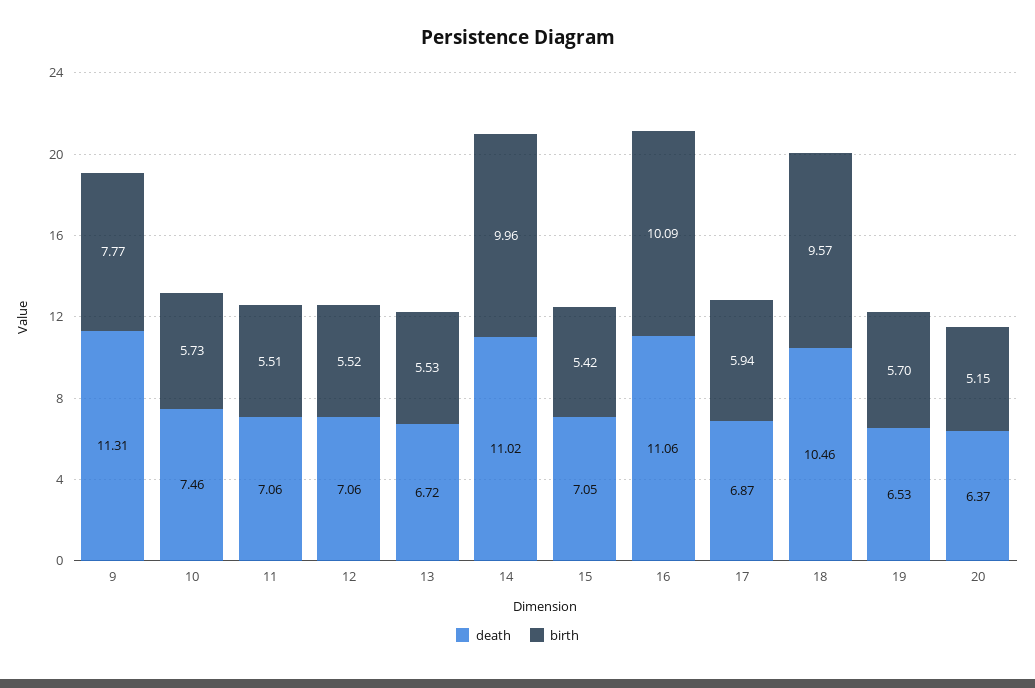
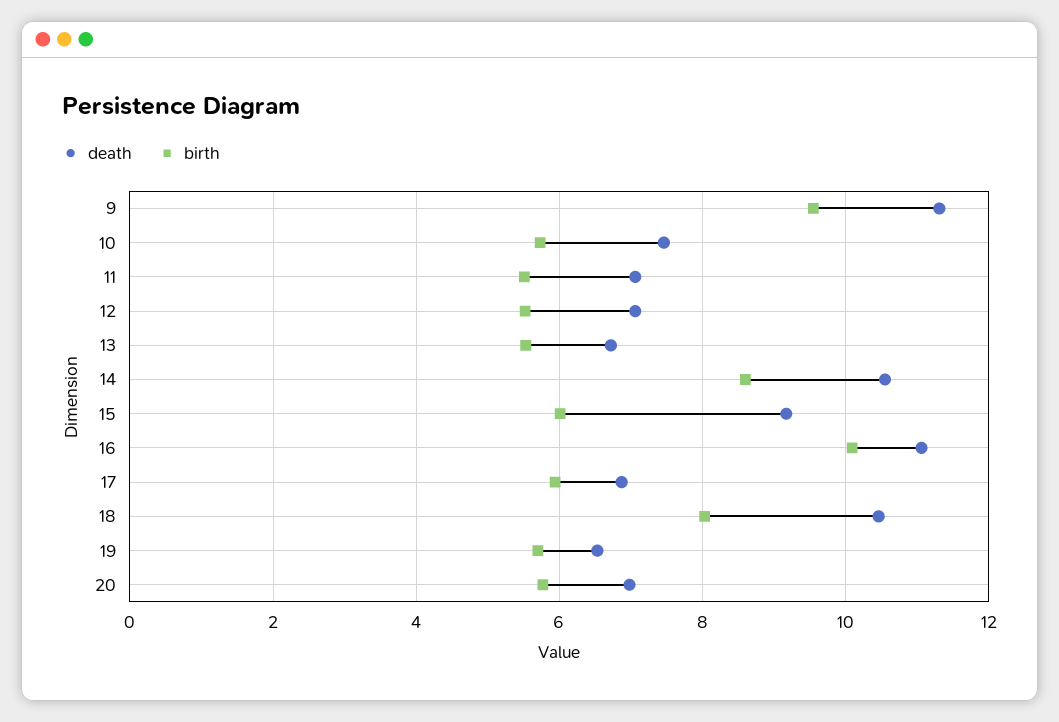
  {
    "death": {
      "9": 11.31,
      "10": 7.46,
      "11": 7.06,
      "12": 7.06,
      "13": 6.72,
-     "14": 11.02,
+     "14": 10.6,
-     "15": 7.05,
+     "15": 9.2,
      "16": 11.06,
      "17": 6.87,
      "18": 10.46,
      "19": 6.53,
-     "20": 6.37
+     "20": 7
    },
    "birth": {
-     "9": 7.77,
+     "9": 9.6,
      "10": 5.73,
      "11": 5.51,
      "12": 5.52,
      "13": 5.53,
-     "14": 9.96,
+     "14": 8.6,
-     "15": 5.42,
+     "15": 6,
      "16": 10.09,
      "17": 5.94,
-     "18": 9.57,
+     "18": 8,
      "19": 5.7,
-     "20": 5.15
+     "20": 5.8
    }
  }

